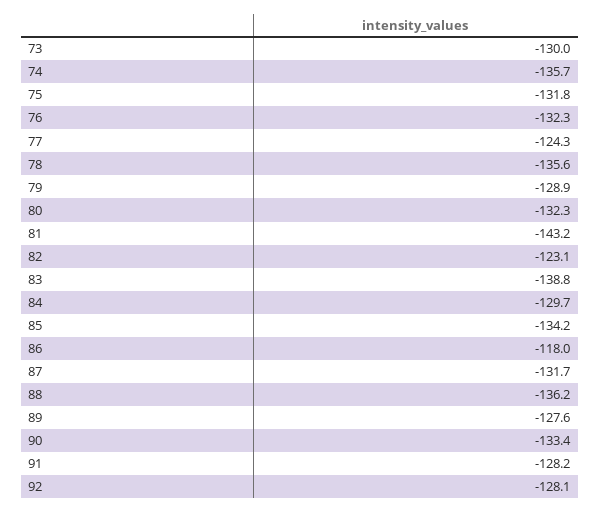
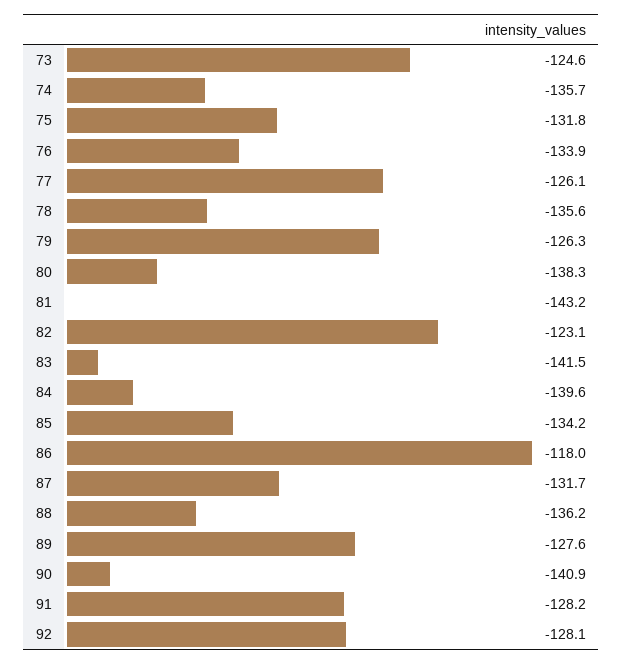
  {
-   "73": -130,
+   "73": -124.6,
    "74": -135.7,
    "75": -131.8,
-   "76": -132.3,
+   "76": -133.9,
-   "77": -124.3,
+   "77": -126.1,
    "78": -135.6,
-   "79": -128.9,
+   "79": -126.3,
-   "80": -132.3,
+   "80": -138.3,
    "81": -143.2,
    "82": -123.1,
-   "83": -138.8,
+   "83": -141.5,
-   "84": -129.7,
+   "84": -139.6,
    "85": -134.2,
    "86": -118,
    "87": -131.7,
    "88": -136.2,
    "89": -127.6,
-   "90": -133.4,
+   "90": -140.9,
    "91": -128.2,
    "92": -128.1
  }

